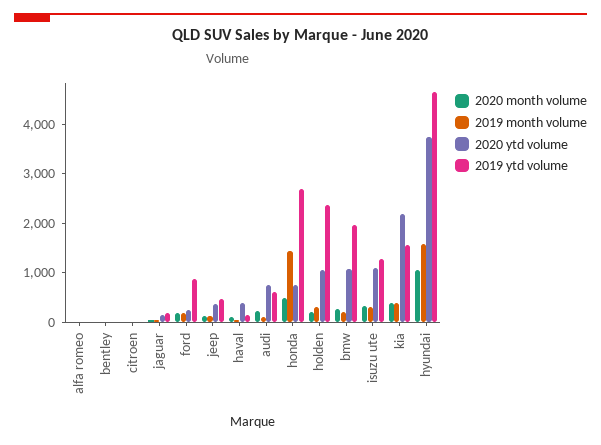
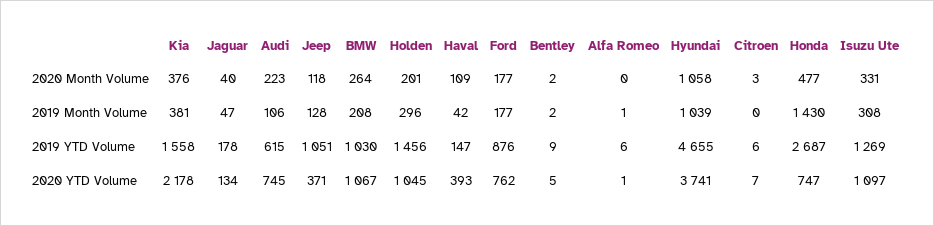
  {
    "2020 month volume": {
      "alfa romeo": 0,
      "bentley": 2,
      "citroen": 3,
      "jaguar": 40,
      "ford": 177,
      "jeep": 118,
      "haval": 109,
      "audi": 223,
      "honda": 477,
      "holden": 201,
      "bmw": 264,
      "isuzu ute": 331,
      "kia": 376,
      "hyundai": 1058
    },
    "2019 month volume": {
      "alfa romeo": 1,
      "bentley": 2,
      "citroen": 0,
      "jaguar": 47,
      "ford": 177,
      "jeep": 128,
      "haval": 42,
      "audi": 106,
      "honda": 1430,
      "holden": 296,
      "bmw": 208,
      "isuzu ute": 308,
      "kia": 381,
-     "hyundai": 1600
+     "hyundai": 1039
    },
    "2020 ytd volume": {
      "alfa romeo": 1,
      "bentley": 5,
      "citroen": 7,
      "jaguar": 134,
-     "ford": 200,
+     "ford": 762,
      "jeep": 371,
      "haval": 393,
      "audi": 745,
      "honda": 747,
      "holden": 1045,
      "bmw": 1067,
      "isuzu ute": 1097,
      "kia": 2178,
      "hyundai": 3741
    },
    "2019 ytd volume": {
      "alfa romeo": 6,
      "bentley": 9,
      "citroen": 6,
      "jaguar": 178,
      "ford": 876,
-     "jeep": 400,
+     "jeep": 1051,
      "haval": 147,
      "audi": 615,
      "honda": 2687,
-     "holden": 2400,
+     "holden": 1456,
-     "bmw": 2000,
+     "bmw": 1030,
      "isuzu ute": 1269,
      "kia": 1558,
      "hyundai": 4655
    }
  }

